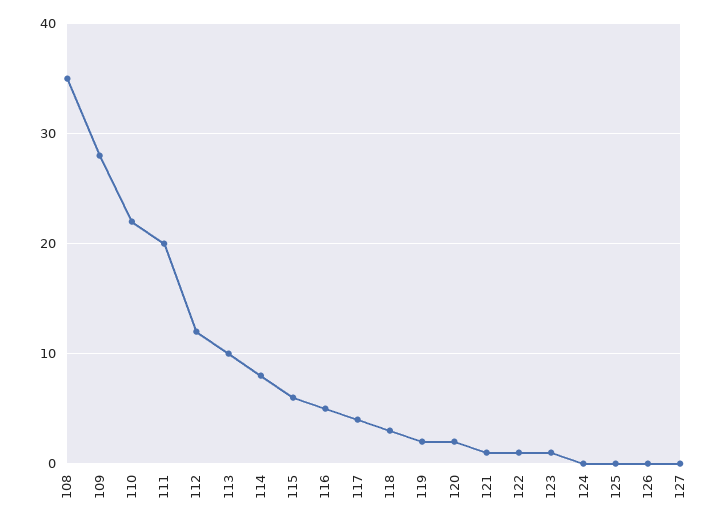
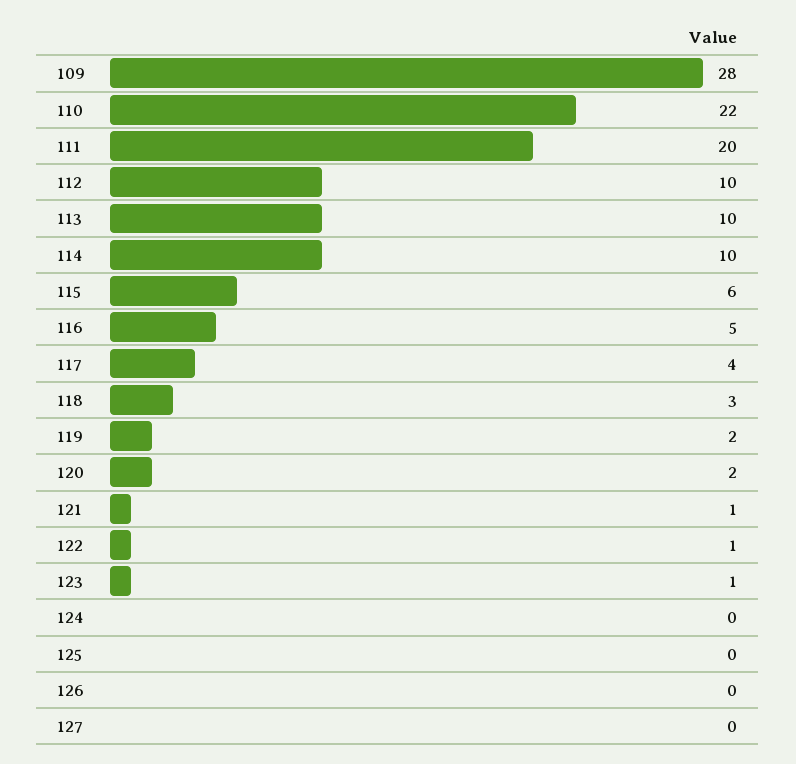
  {
-   "108": 35,
    "109": 28,
    "110": 22,
    "111": 20,
-   "112": 12,
+   "112": 10,
    "113": 10,
-   "114": 8,
+   "114": 10,
    "115": 6,
    "116": 5,
    "117": 4,
    "118": 3,
    "119": 2,
    "120": 2,
    "121": 1,
    "122": 1,
    "123": 1,
    "124": 0,
    "125": 0,
    "126": 0,
    "127": 0
  }

